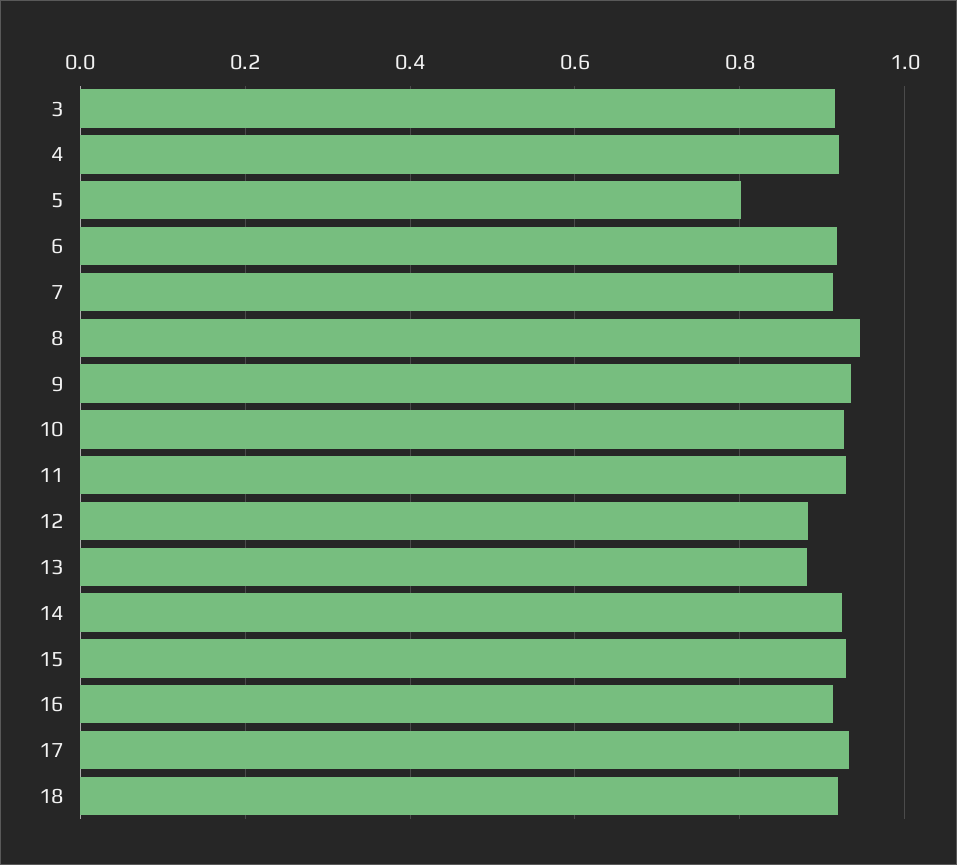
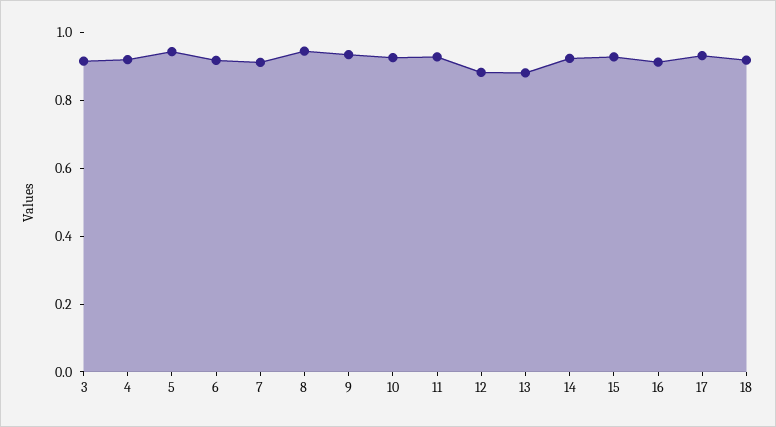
  {
    "3": 0.92,
    "4": 0.92,
-   "5": 0.8,
+   "5": 0.95,
    "6": 0.92,
    "7": 0.92,
    "8": 0.94,
    "9": 0.94,
    "10": 0.92,
    "11": 0.92,
    "12": 0.88,
    "13": 0.88,
    "14": 0.92,
    "15": 0.92,
    "16": 0.92,
    "17": 0.94,
    "18": 0.92
  }

